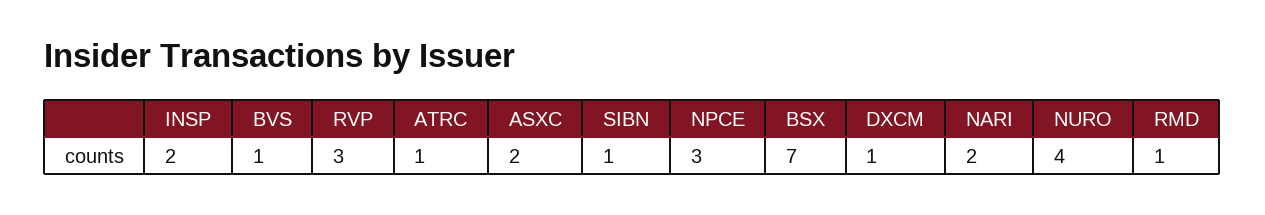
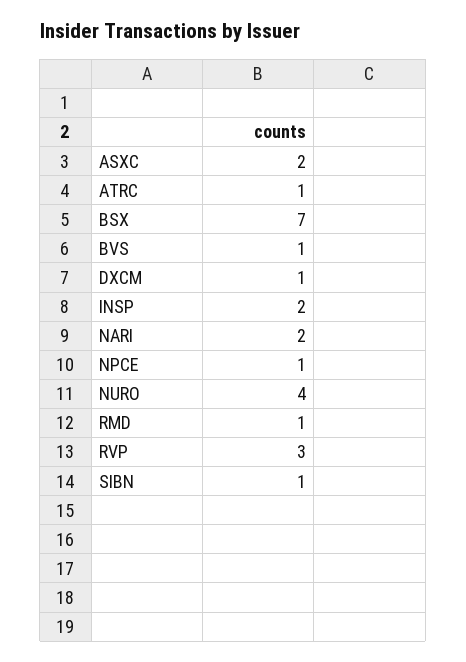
  {
    "INSP": 2,
    "BVS": 1,
    "RVP": 3,
    "ATRC": 1,
    "ASXC": 2,
    "SIBN": 1,
-   "NPCE": 3,
+   "NPCE": 1,
    "BSX": 7,
    "DXCM": 1,
    "NARI": 2,
    "NURO": 4,
    "RMD": 1
  }

